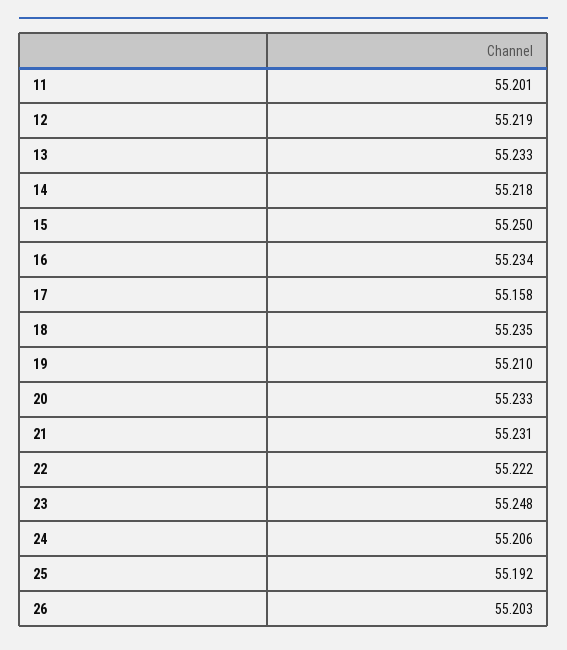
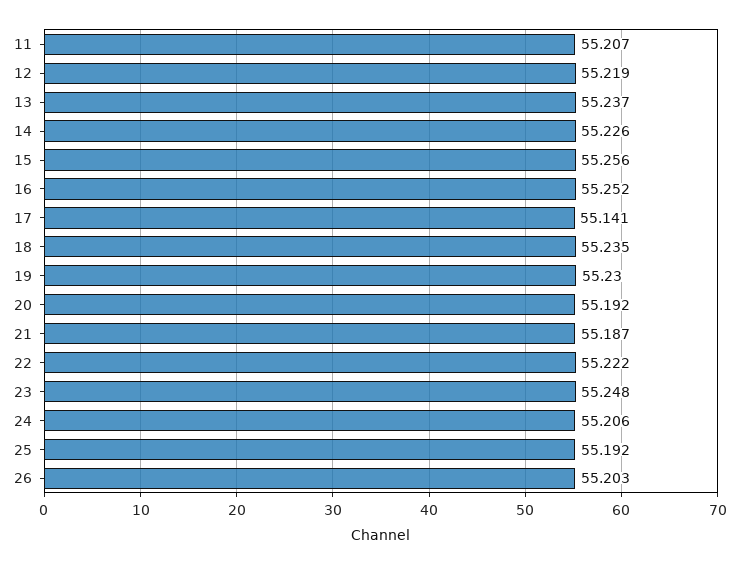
  {
-   "11": 55.201,
+   "11": 55.207,
    "12": 55.219,
-   "13": 55.233,
+   "13": 55.237,
-   "14": 55.218,
+   "14": 55.226,
-   "15": 55.25,
+   "15": 55.256,
-   "16": 55.234,
+   "16": 55.252,
-   "17": 55.158,
+   "17": 55.141,
    "18": 55.235,
-   "19": 55.21,
+   "19": 55.23,
-   "20": 55.233,
+   "20": 55.192,
-   "21": 55.231,
+   "21": 55.187,
    "22": 55.222,
    "23": 55.248,
    "24": 55.206,
    "25": 55.192,
    "26": 55.203
  }

